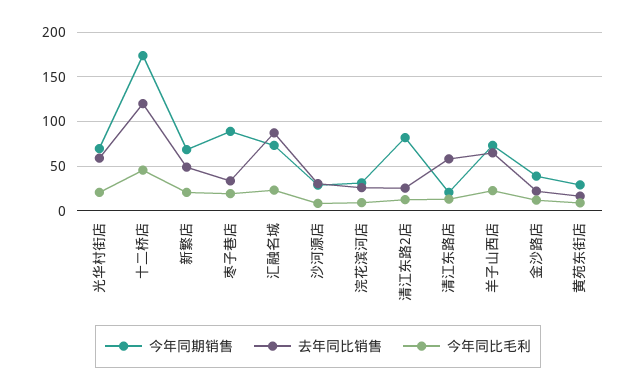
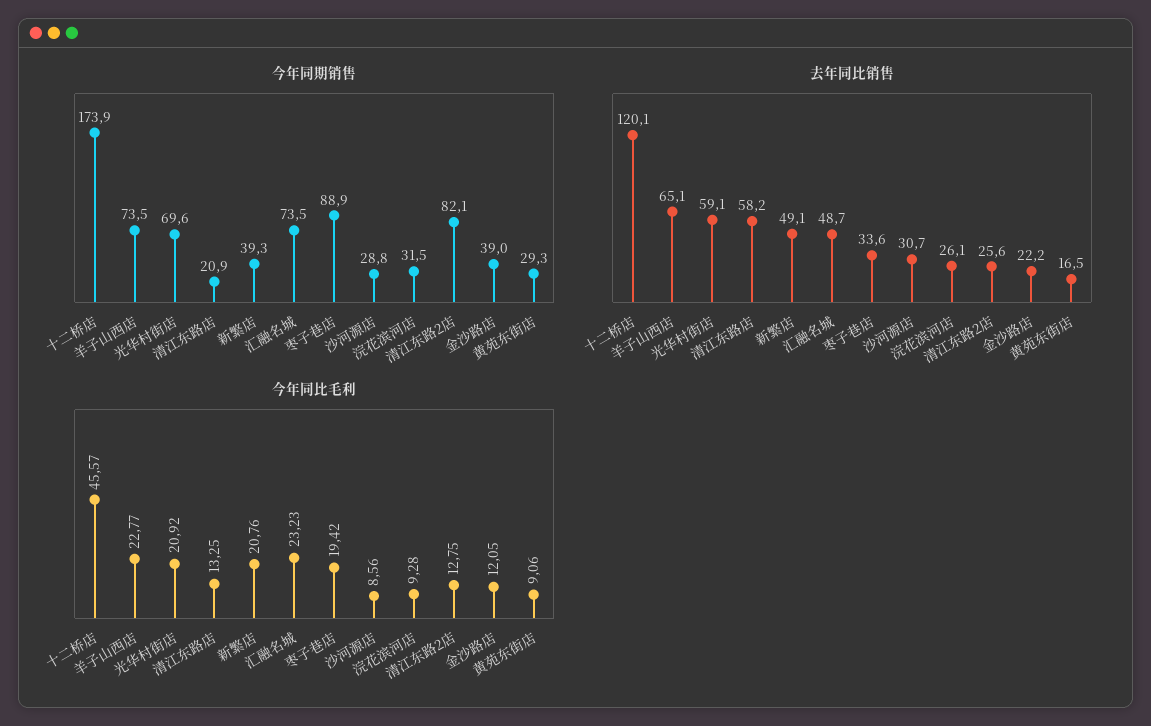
  {
    "今年同期销售": {
      "光华村街店": 69.6,
      "十二桥店": 173.9,
-     "新繁店": 70,
+     "新繁店": 39.3,
      "枣子巷店": 88.9,
      "汇融名城": 73.5,
      "沙河源店": 28.8,
      "浣花滨河店": 31.5,
      "清江东路2店": 82.1,
      "清江东路店": 20.9,
      "羊子山西店": 73.5,
      "金沙路店": 39,
      "黄苑东街店": 29.3
    },
    "去年同比销售": {
      "光华村街店": 59.1,
      "十二桥店": 120.1,
      "新繁店": 49.1,
      "枣子巷店": 33.6,
-     "汇融名城": 90,
+     "汇融名城": 48.7,
      "沙河源店": 30.7,
      "浣花滨河店": 26.1,
      "清江东路2店": 25.6,
      "清江东路店": 58.2,
      "羊子山西店": 65.1,
      "金沙路店": 22.2,
      "黄苑东街店": 16.5
    },
    "今年同比毛利": {
      "光华村街店": 20.92,
      "十二桥店": 45.57,
      "新繁店": 20.76,
      "枣子巷店": 19.42,
      "汇融名城": 23.23,
      "沙河源店": 8.56,
      "浣花滨河店": 9.28,
      "清江东路2店": 12.75,
      "清江东路店": 13.25,
      "羊子山西店": 22.77,
      "金沙路店": 12.05,
      "黄苑东街店": 9.06
    }
  }

